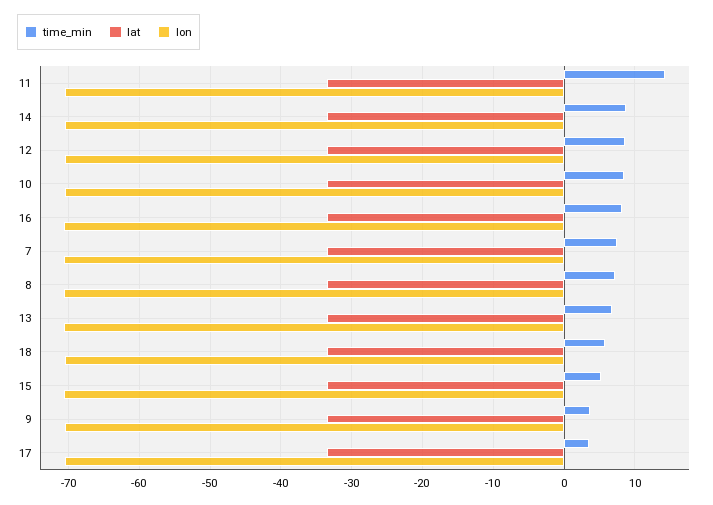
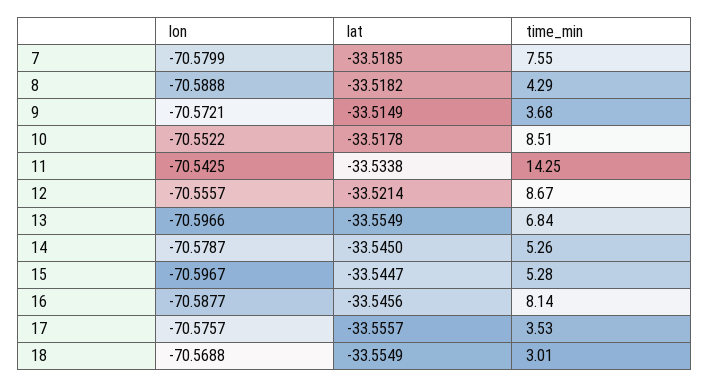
  {
    "time_min": {
      "11": 14.25,
-     "14": 9,
+     "14": 5.26,
      "12": 8.67,
      "10": 8.51,
      "16": 8.14,
      "7": 7.55,
-     "8": 7,
+     "8": 4.29,
      "13": 6.84,
-     "18": 6,
+     "18": 3.01,
      "15": 5.28,
      "9": 3.68,
      "17": 3.53
    },
    "lat": {
      "11": -33.5338,
      "14": -33.545,
      "12": -33.5214,
      "10": -33.5178,
      "16": -33.5456,
      "7": -33.5185,
      "8": -33.5182,
      "13": -33.5549,
      "18": -33.5549,
      "15": -33.5447,
      "9": -33.5149,
      "17": -33.5557
    },
    "lon": {
      "11": -70.5425,
      "14": -70.5787,
      "12": -70.5557,
      "10": -70.5522,
      "16": -70.5877,
      "7": -70.5799,
      "8": -70.5888,
      "13": -70.5966,
      "18": -70.5688,
      "15": -70.5967,
      "9": -70.5721,
      "17": -70.5757
    }
  }

